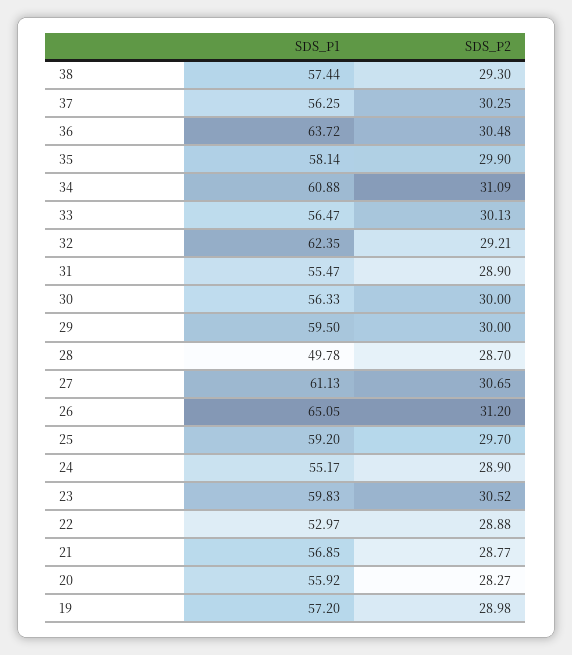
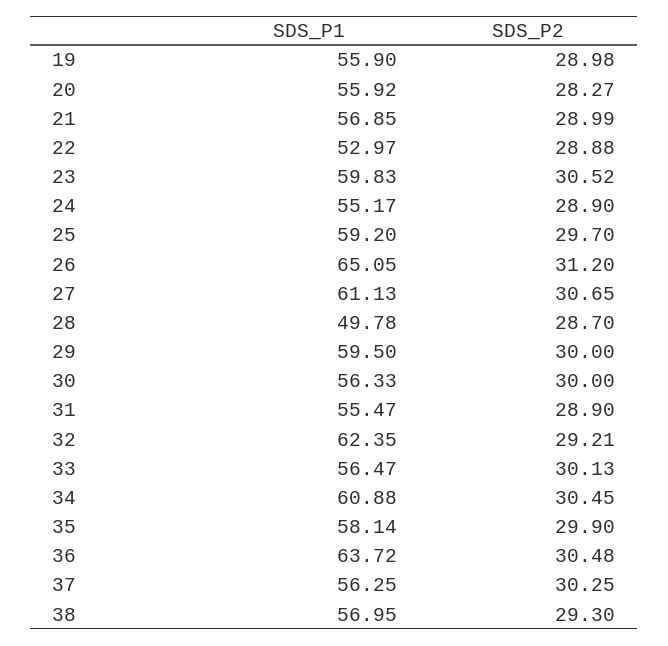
  {
    "SDS_P1": {
-     "38": 57.44,
+     "38": 56.95,
      "37": 56.25,
      "36": 63.72,
      "35": 58.14,
      "34": 60.88,
      "33": 56.47,
      "32": 62.35,
      "31": 55.47,
      "30": 56.33,
      "29": 59.5,
      "28": 49.78,
      "27": 61.13,
      "26": 65.05,
      "25": 59.2,
      "24": 55.17,
      "23": 59.83,
      "22": 52.97,
      "21": 56.85,
      "20": 55.92,
-     "19": 57.2
+     "19": 55.9
    },
    "SDS_P2": {
      "38": 29.3,
      "37": 30.25,
      "36": 30.48,
      "35": 29.9,
-     "34": 31.09,
+     "34": 30.45,
      "33": 30.13,
      "32": 29.21,
      "31": 28.9,
      "30": 30,
      "29": 30,
      "28": 28.7,
      "27": 30.65,
      "26": 31.2,
      "25": 29.7,
      "24": 28.9,
      "23": 30.52,
      "22": 28.88,
-     "21": 28.77,
+     "21": 28.99,
      "20": 28.27,
      "19": 28.98
    }
  }

